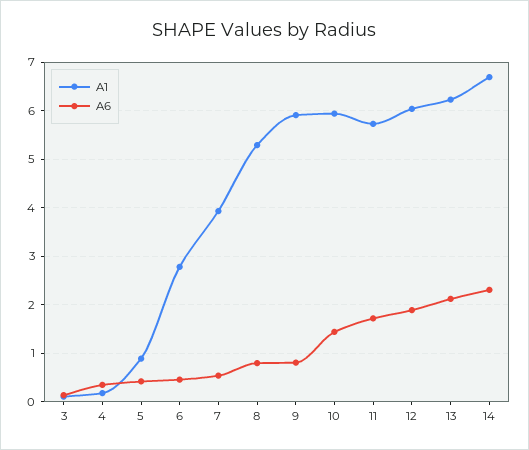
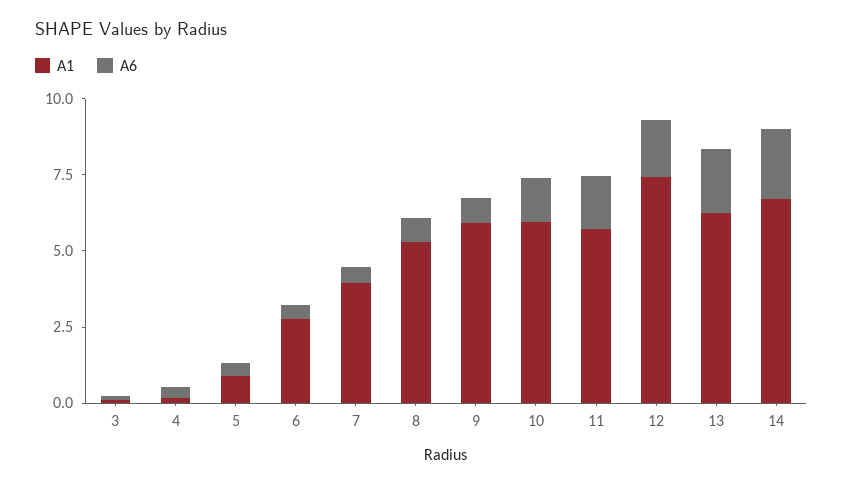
  {
    "A1": {
      "3": 0.2,
      "4": 0.2,
      "5": 0.8,
      "6": 2.8,
      "7": 4,
      "8": 5.2,
      "9": 6,
      "10": 6,
      "11": 5.8,
-     "12": 6,
+     "12": 7.5,
      "13": 6.2,
      "14": 6.6
    },
    "A6": {
      "3": 0.2,
      "4": 0.4,
      "5": 0.4,
      "6": 0.4,
      "7": 0.6,
      "8": 0.8,
      "9": 0.8,
      "10": 1.4,
      "11": 1.8,
      "12": 1.8,
      "13": 2.2,
      "14": 2.4
    }
  }

